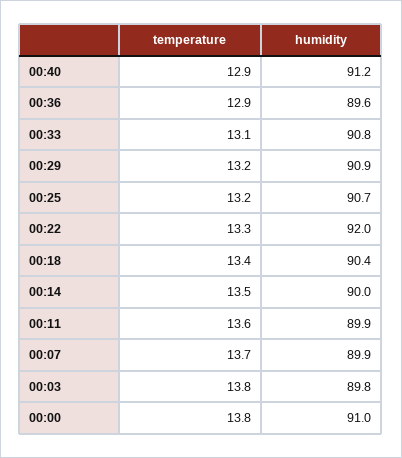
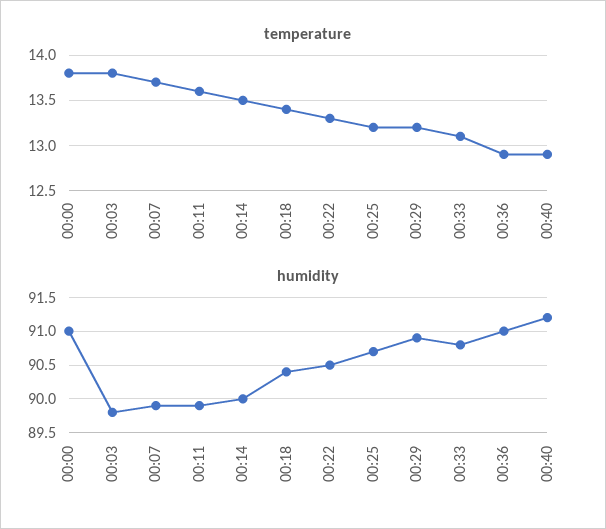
  {
    "temperature": {
      "00:40": 12.9,
      "00:36": 12.9,
      "00:33": 13.1,
      "00:29": 13.2,
      "00:25": 13.2,
      "00:22": 13.3,
      "00:18": 13.4,
      "00:14": 13.5,
      "00:11": 13.6,
      "00:07": 13.7,
      "00:03": 13.8,
      "00:00": 13.8
    },
    "humidity": {
      "00:40": 91.2,
-     "00:36": 89.6,
+     "00:36": 91,
      "00:33": 90.8,
      "00:29": 90.9,
      "00:25": 90.7,
-     "00:22": 92,
+     "00:22": 90.5,
      "00:18": 90.4,
      "00:14": 90,
      "00:11": 89.9,
      "00:07": 89.9,
      "00:03": 89.8,
      "00:00": 91
    }
  }

